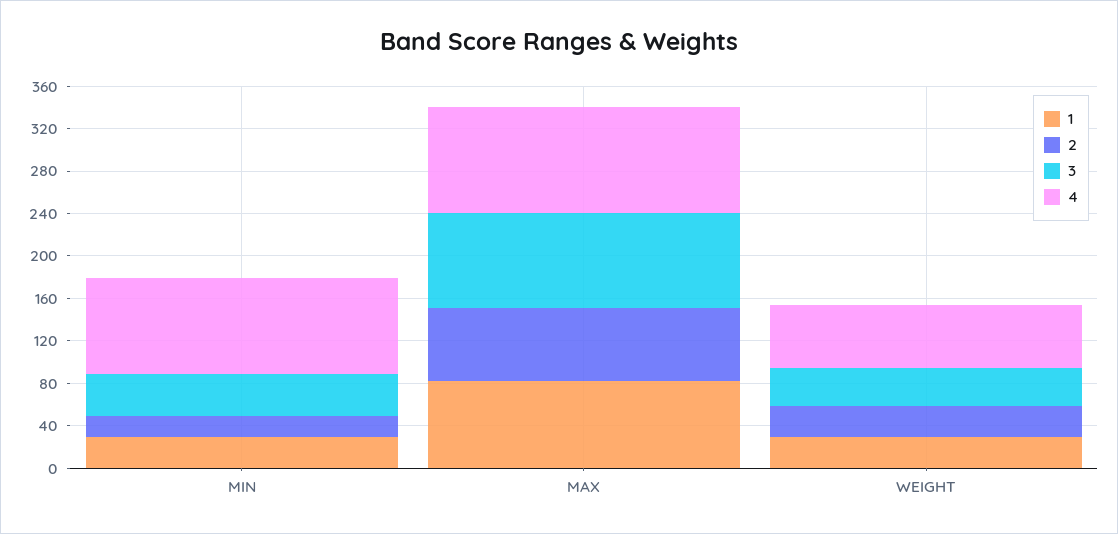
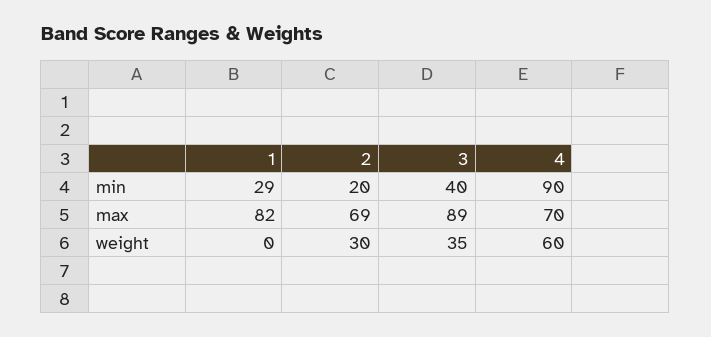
  {
    "1": {
      "MIN": 29,
      "MAX": 82,
-     "WEIGHT": 30
+     "WEIGHT": 0
    },
    "2": {
      "MIN": 20,
      "MAX": 69,
      "WEIGHT": 30
    },
    "3": {
      "MIN": 40,
      "MAX": 89,
      "WEIGHT": 35
    },
    "4": {
      "MIN": 90,
-     "MAX": 100,
+     "MAX": 70,
      "WEIGHT": 60
    }
  }

